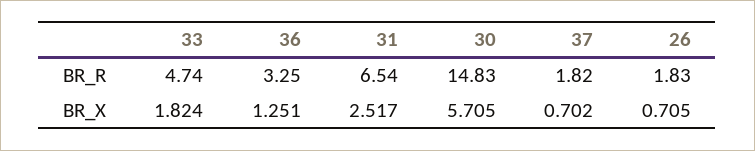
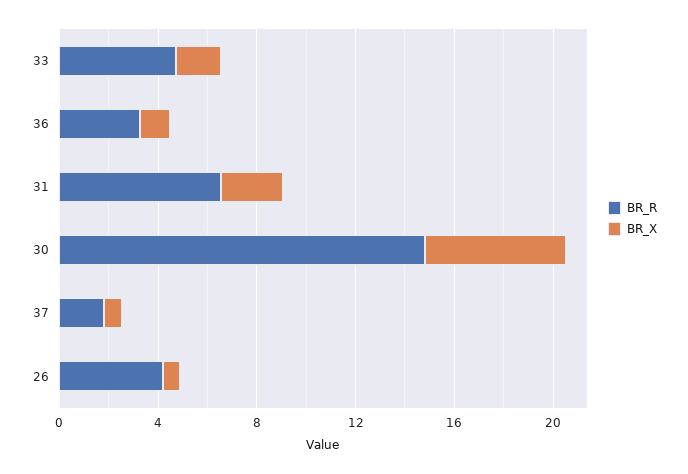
  {
    "BR_R": {
      "33": 4.74,
      "36": 3.25,
      "31": 6.54,
      "30": 14.83,
      "37": 1.82,
-     "26": 1.83
+     "26": 4
    },
    "BR_X": {
      "33": 1.824,
      "36": 1.251,
      "31": 2.517,
      "30": 5.705,
      "37": 0.702,
      "26": 0.705
    }
  }

